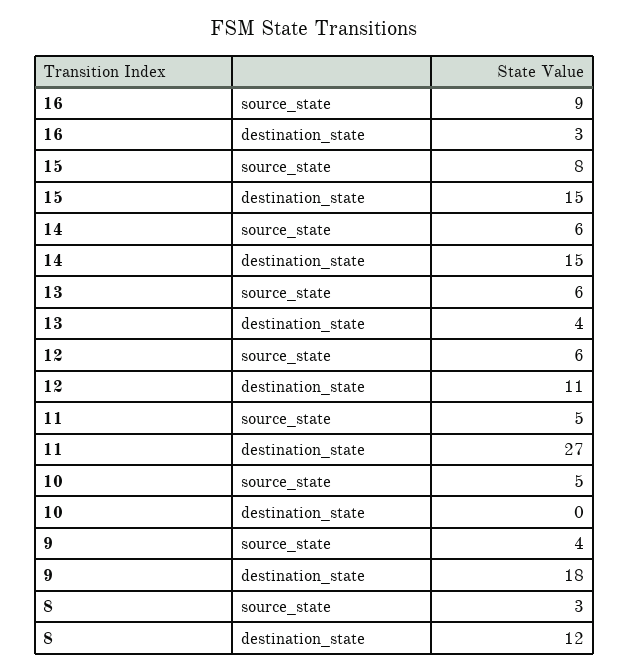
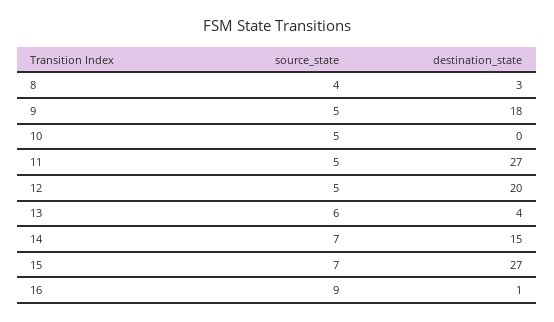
  {
    "16": {
      "source_state": 9,
-     "destination_state": 3
+     "destination_state": 1
    },
    "15": {
-     "source_state": 8,
+     "source_state": 7,
-     "destination_state": 15
+     "destination_state": 27
    },
    "14": {
-     "source_state": 6,
+     "source_state": 7,
      "destination_state": 15
    },
    "13": {
      "source_state": 6,
      "destination_state": 4
    },
    "12": {
-     "source_state": 6,
+     "source_state": 5,
-     "destination_state": 11
+     "destination_state": 20
    },
    "11": {
      "source_state": 5,
      "destination_state": 27
    },
    "10": {
      "source_state": 5,
      "destination_state": 0
    },
    "9": {
-     "source_state": 4,
+     "source_state": 5,
      "destination_state": 18
    },
    "8": {
-     "source_state": 3,
+     "source_state": 4,
-     "destination_state": 12
+     "destination_state": 3
    }
  }

